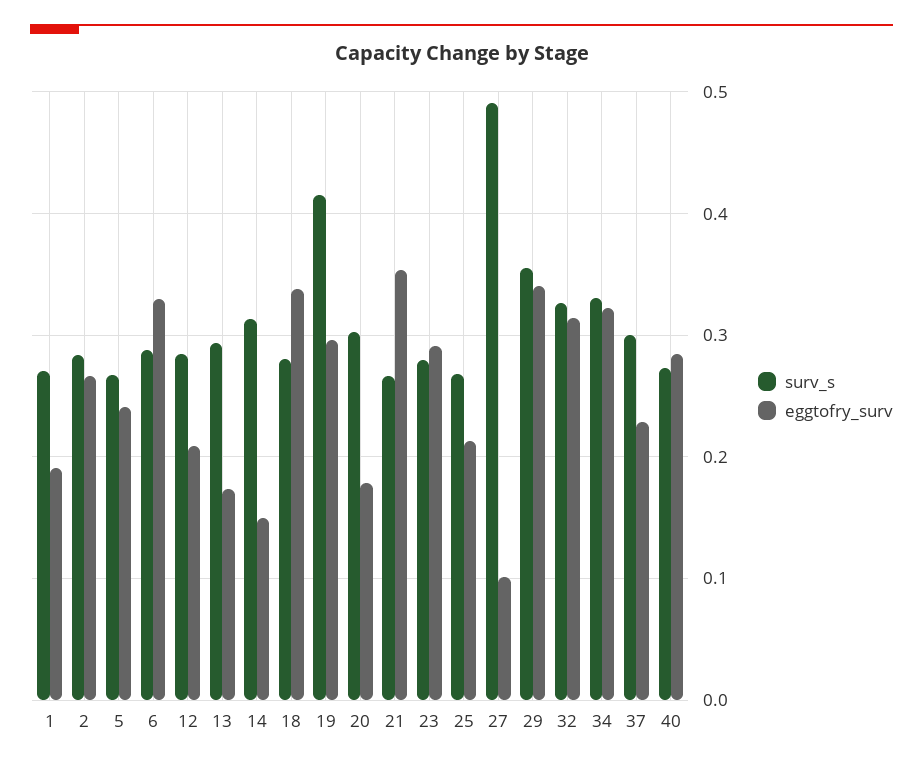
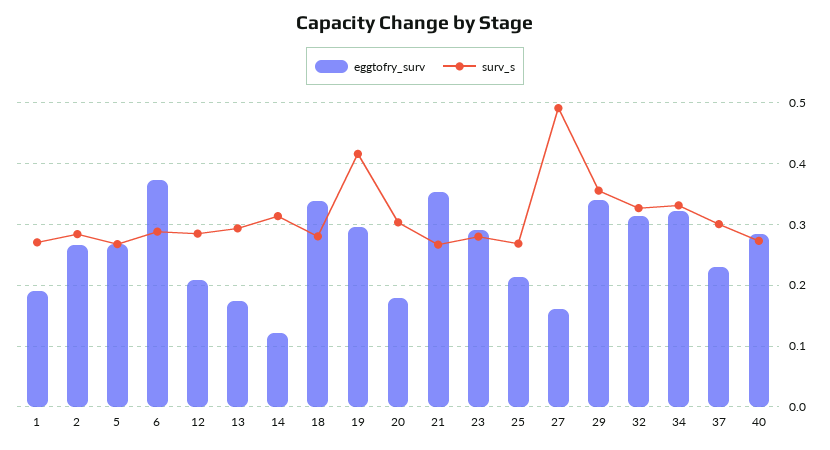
  {
    "surv_s": {
      "1": 0.27,
      "2": 0.28,
      "5": 0.27,
      "6": 0.29,
      "12": 0.28,
      "13": 0.29,
      "14": 0.31,
      "18": 0.28,
      "19": 0.42,
      "20": 0.3,
      "21": 0.27,
      "23": 0.28,
      "25": 0.27,
      "27": 0.49,
      "29": 0.36,
      "32": 0.33,
      "34": 0.33,
      "37": 0.3,
      "40": 0.27
    },
    "eggtofry_surv": {
      "1": 0.19,
      "2": 0.27,
-     "5": 0.24,
+     "5": 0.27,
-     "6": 0.33,
+     "6": 0.37,
      "12": 0.21,
      "13": 0.17,
-     "14": 0.15,
+     "14": 0.12,
      "18": 0.34,
      "19": 0.3,
      "20": 0.18,
      "21": 0.35,
      "23": 0.29,
      "25": 0.21,
-     "27": 0.1,
+     "27": 0.16,
      "29": 0.34,
      "32": 0.31,
      "34": 0.32,
      "37": 0.23,
      "40": 0.28
    }
  }

